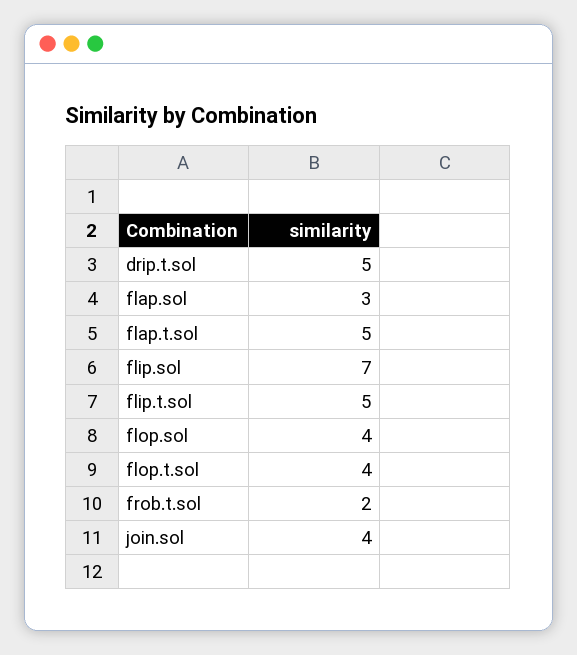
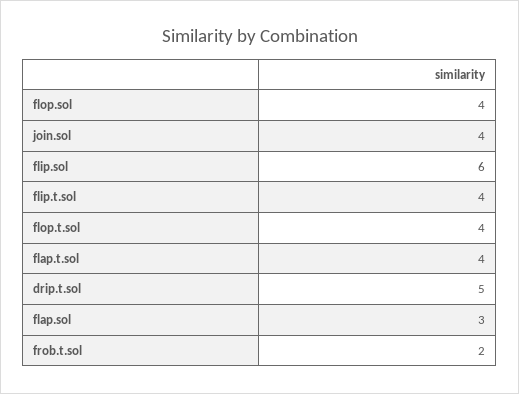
  {
    "drip.t.sol": 5,
    "flap.sol": 3,
-   "flap.t.sol": 5,
+   "flap.t.sol": 4,
-   "flip.sol": 7,
+   "flip.sol": 6,
-   "flip.t.sol": 5,
+   "flip.t.sol": 4,
    "flop.sol": 4,
    "flop.t.sol": 4,
    "frob.t.sol": 2,
    "join.sol": 4
  }

